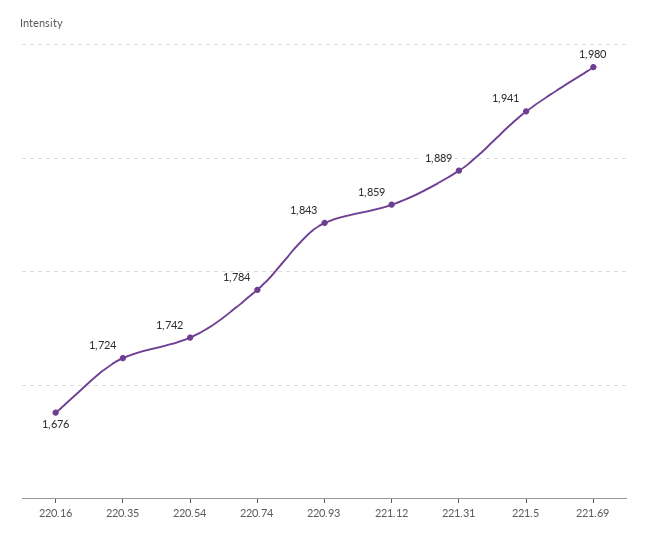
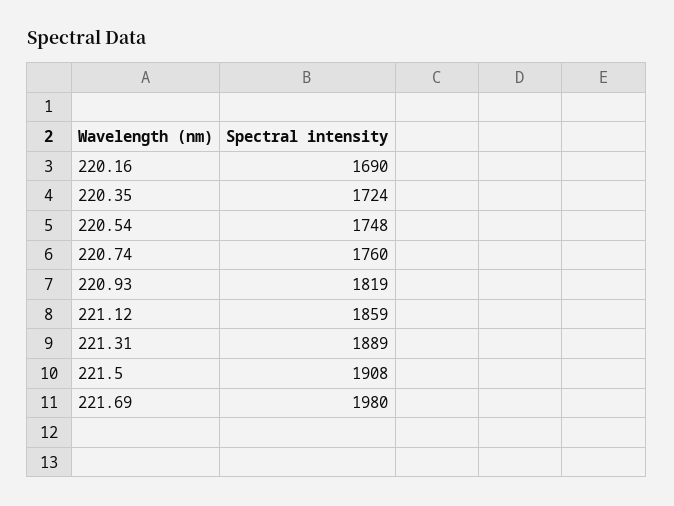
  {
-   "220.16": 1676,
+   "220.16": 1690,
    "220.35": 1724,
-   "220.54": 1742,
+   "220.54": 1748,
-   "220.74": 1784,
+   "220.74": 1760,
-   "220.93": 1843,
+   "220.93": 1819,
    "221.12": 1859,
    "221.31": 1889,
-   "221.5": 1941,
+   "221.5": 1908,
    "221.69": 1980
  }

